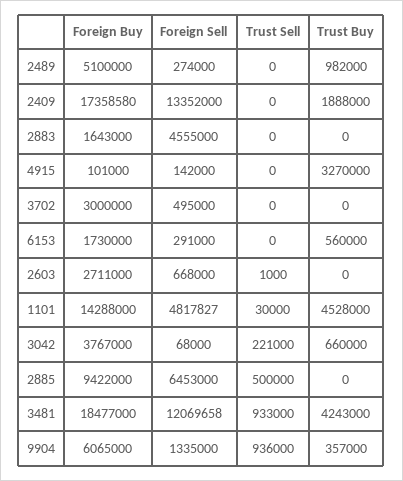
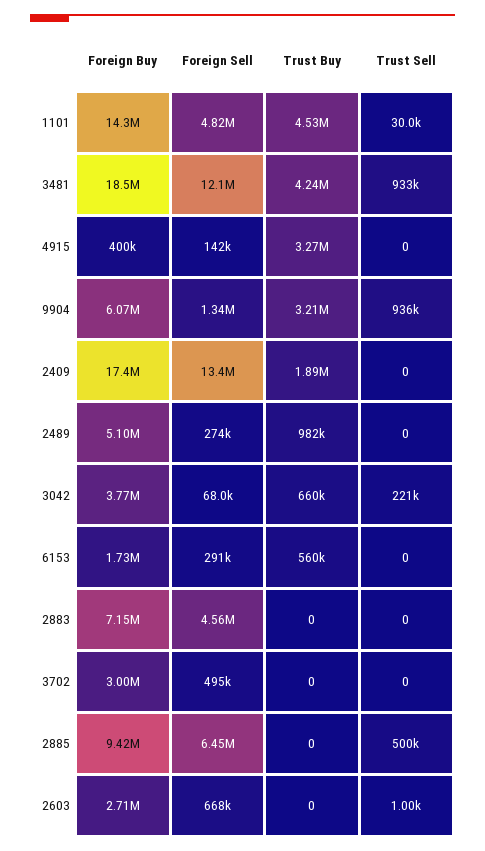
  {
    "Foreign Buy": {
      "2489": 5100000,
      "2409": 17358580,
-     "2883": 1643000,
+     "2883": 7150000,
-     "4915": 101000,
+     "4915": 400000,
      "3702": 3000000,
      "6153": 1730000,
      "2603": 2711000,
      "1101": 14288000,
      "3042": 3767000,
      "2885": 9422000,
      "3481": 18477000,
      "9904": 6065000
    },
    "Foreign Sell": {
      "2489": 274000,
      "2409": 13352000,
      "2883": 4555000,
      "4915": 142000,
      "3702": 495000,
      "6153": 291000,
      "2603": 668000,
      "1101": 4817827,
      "3042": 68000,
      "2885": 6453000,
      "3481": 12069658,
      "9904": 1335000
    },
    "Trust Sell": {
      "2489": 0,
      "2409": 0,
      "2883": 0,
      "4915": 0,
      "3702": 0,
      "6153": 0,
      "2603": 1000,
      "1101": 30000,
      "3042": 221000,
      "2885": 500000,
      "3481": 933000,
      "9904": 936000
    },
    "Trust Buy": {
      "2489": 982000,
      "2409": 1888000,
      "2883": 0,
      "4915": 3270000,
      "3702": 0,
      "6153": 560000,
      "2603": 0,
      "1101": 4528000,
      "3042": 660000,
      "2885": 0,
      "3481": 4243000,
-     "9904": 357000
+     "9904": 3210000
    }
  }

